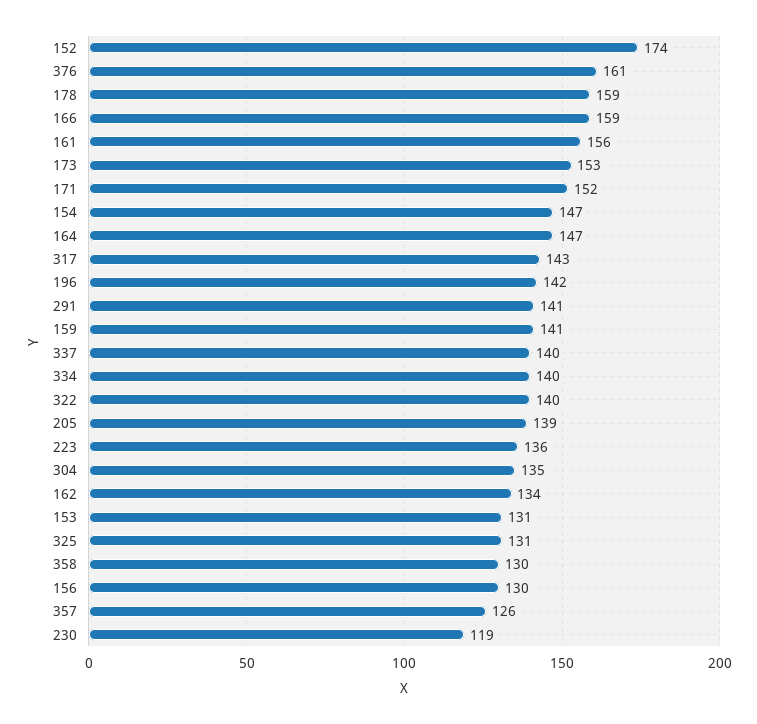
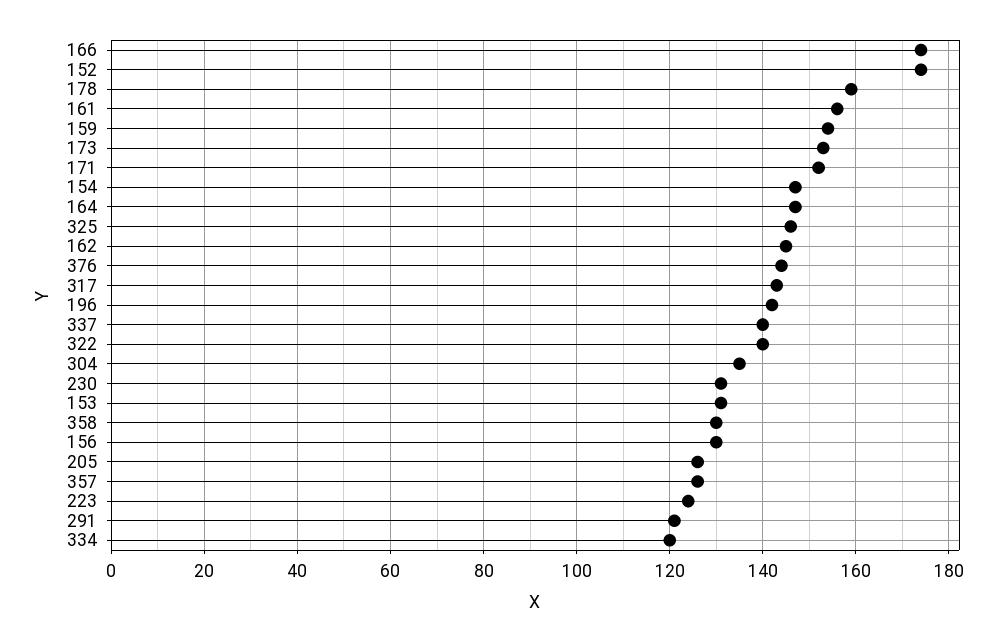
  {
    "152": 174,
-   "376": 161,
+   "376": 145,
    "178": 159,
-   "166": 159,
+   "166": 175,
    "161": 156,
    "173": 153,
    "171": 152,
    "154": 147,
    "164": 147,
    "317": 143,
    "196": 142,
-   "291": 141,
+   "291": 120,
-   "159": 141,
+   "159": 155,
    "337": 140,
-   "334": 140,
+   "334": 120,
    "322": 140,
-   "205": 139,
+   "205": 125,
-   "223": 136,
+   "223": 125,
    "304": 135,
-   "162": 134,
+   "162": 145,
    "153": 131,
-   "325": 131,
+   "325": 145,
    "358": 130,
    "156": 130,
    "357": 126,
-   "230": 119
+   "230": 130
  }

